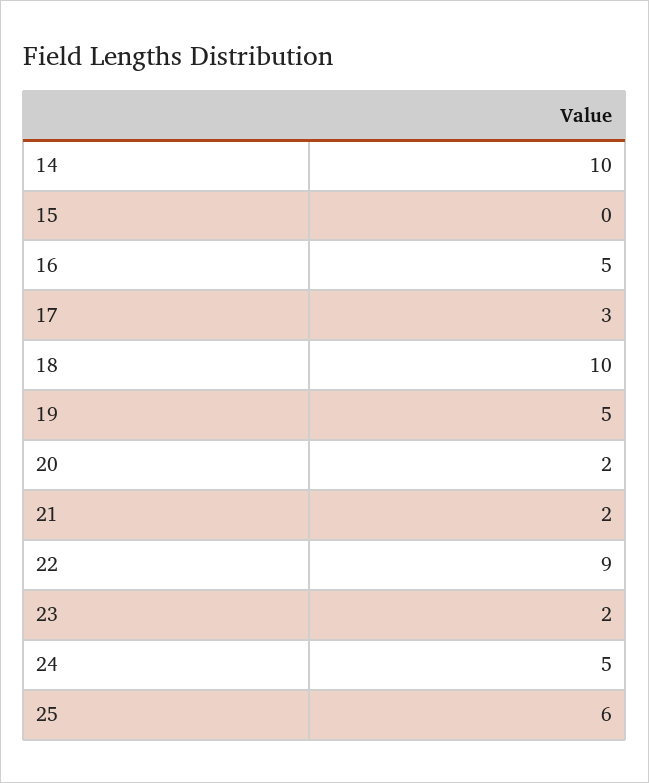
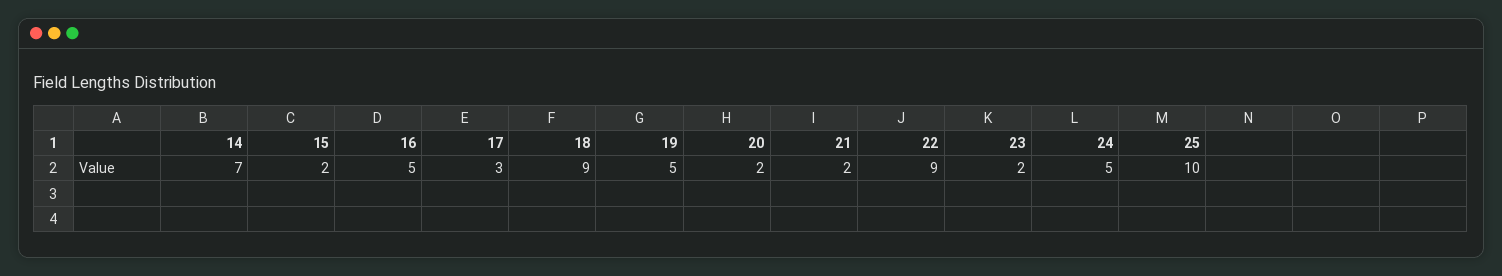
  {
-   "14": 10,
+   "14": 7,
-   "15": 0,
+   "15": 2,
    "16": 5,
    "17": 3,
-   "18": 10,
+   "18": 9,
    "19": 5,
    "20": 2,
    "21": 2,
    "22": 9,
    "23": 2,
    "24": 5,
-   "25": 6
+   "25": 10
  }

